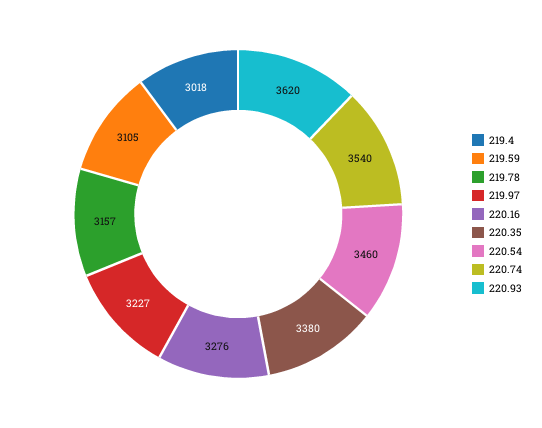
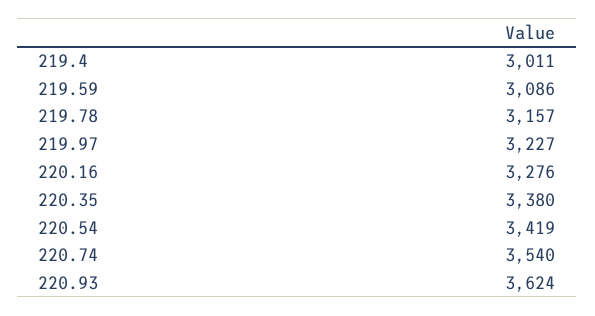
  {
-   "219.4": 3018,
+   "219.4": 3011,
-   "219.59": 3105,
+   "219.59": 3086,
    "219.78": 3157,
    "219.97": 3227,
    "220.16": 3276,
    "220.35": 3380,
-   "220.54": 3460,
+   "220.54": 3419,
    "220.74": 3540,
-   "220.93": 3620
+   "220.93": 3624
  }

